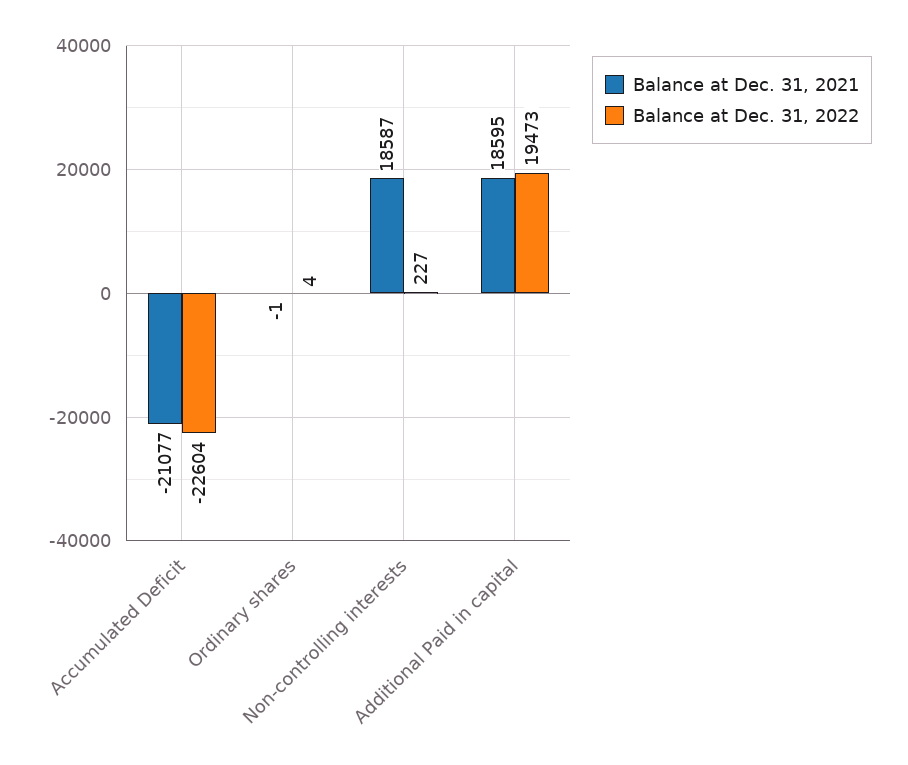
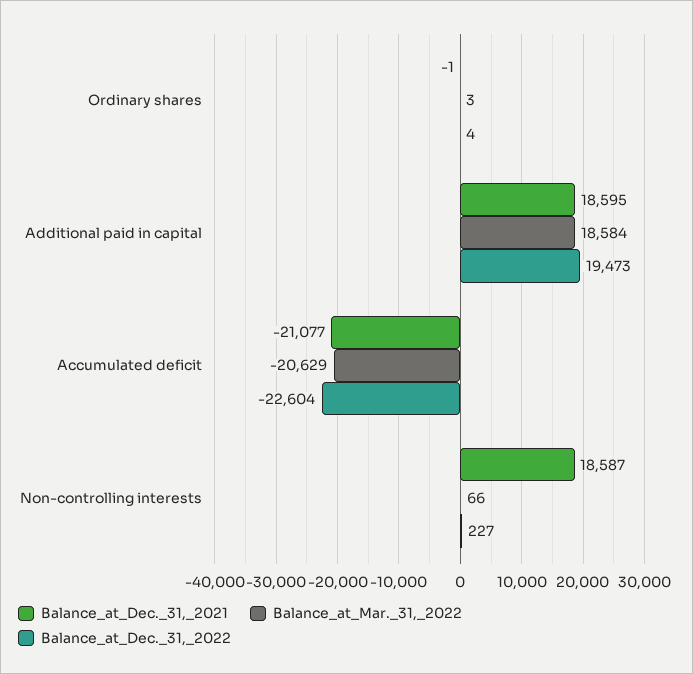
  {
    "Balance at Dec. 31, 2021": {
      "Accumulated Deficit": -21077,
      "Ordinary shares": -1,
      "Non-controlling interests": 18587,
      "Additional Paid in capital": 18595
    },
    "Balance at Dec. 31, 2022": {
      "Accumulated Deficit": -22604,
      "Ordinary shares": 4,
      "Non-controlling interests": 227,
      "Additional Paid in capital": 19473
-   }
+   },
+   "Balance_at_Mar._31,_2022": {
+     "Ordinary shares": 3,
+     "Additional Paid in capital": 18584,
+     "Accumulated Deficit": -20629,
+     "Non-controlling interests": 66
+   }
  }

